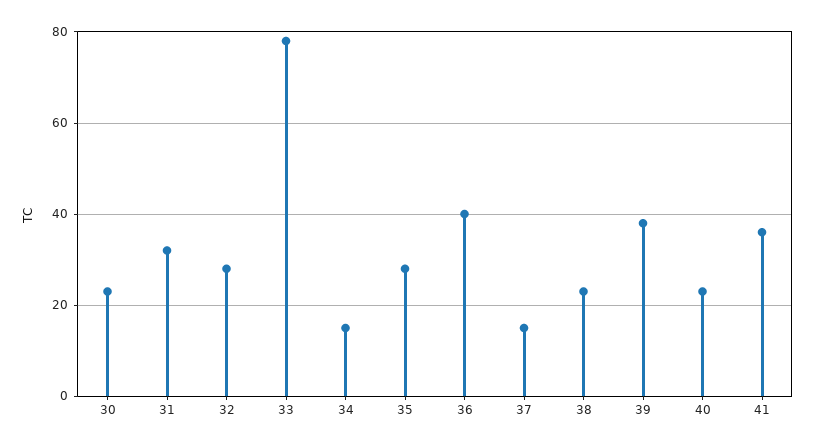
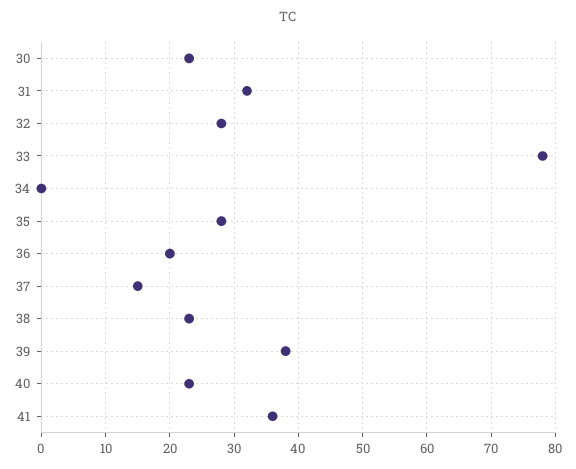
  {
    "30": 23,
    "31": 32,
    "32": 28,
    "33": 78,
-   "34": 15,
+   "34": 0,
    "35": 28,
-   "36": 40,
+   "36": 20,
    "37": 15,
    "38": 23,
    "39": 38,
    "40": 23,
    "41": 36
  }

